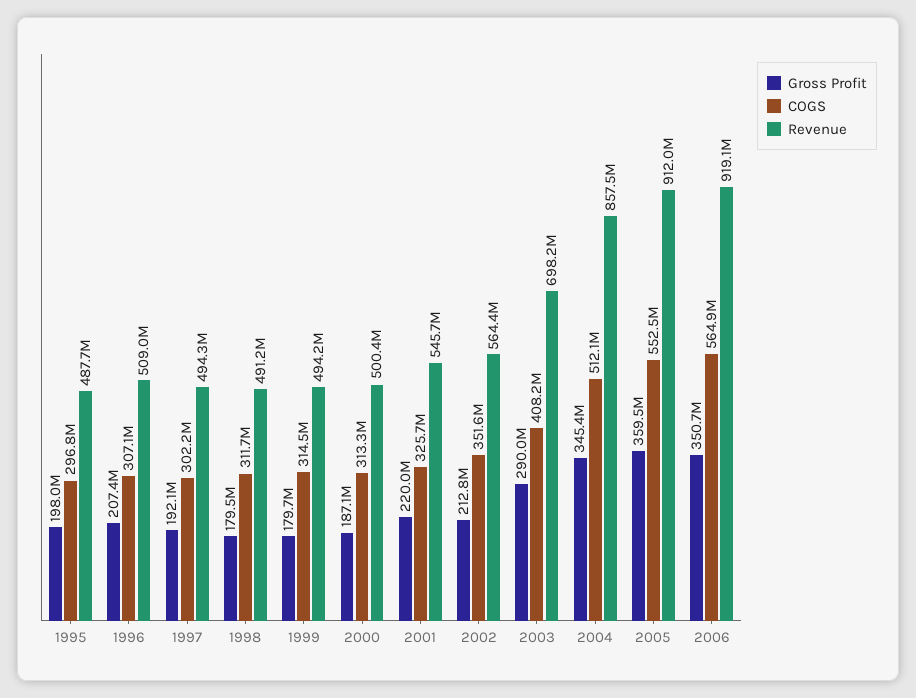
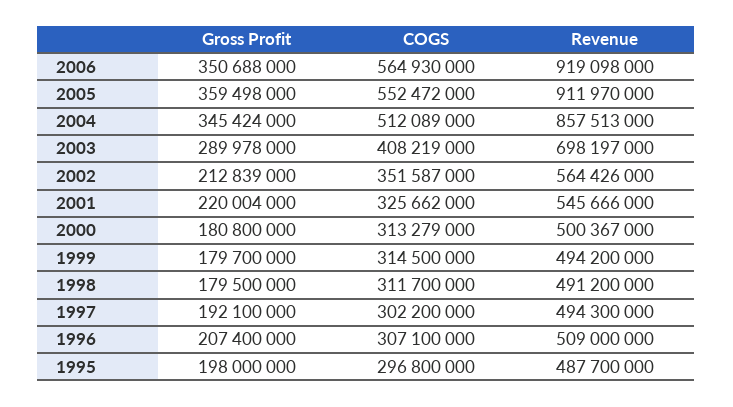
  {
    "Gross Profit": {
      "1995": 198000000,
      "1996": 207400000,
      "1997": 192100000,
      "1998": 179500000,
      "1999": 179700000,
-     "2000": 187100000,
+     "2000": 180800000,
      "2001": 220004000,
      "2002": 212839000,
      "2003": 289978000,
      "2004": 345424000,
      "2005": 359498000,
      "2006": 350688000
    },
    "COGS": {
      "1995": 296800000,
      "1996": 307100000,
      "1997": 302200000,
      "1998": 311700000,
      "1999": 314500000,
      "2000": 313279000,
      "2001": 325662000,
      "2002": 351587000,
      "2003": 408219000,
      "2004": 512089000,
      "2005": 552472000,
      "2006": 564930000
    },
    "Revenue": {
      "1995": 487700000,
      "1996": 509000000,
      "1997": 494300000,
      "1998": 491200000,
      "1999": 494200000,
      "2000": 500367000,
      "2001": 545666000,
      "2002": 564426000,
      "2003": 698197000,
      "2004": 857513000,
      "2005": 911970000,
      "2006": 919098000
    }
  }

